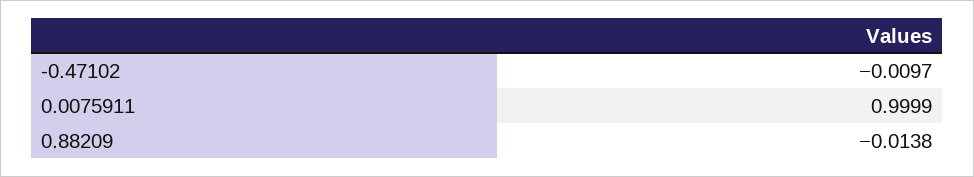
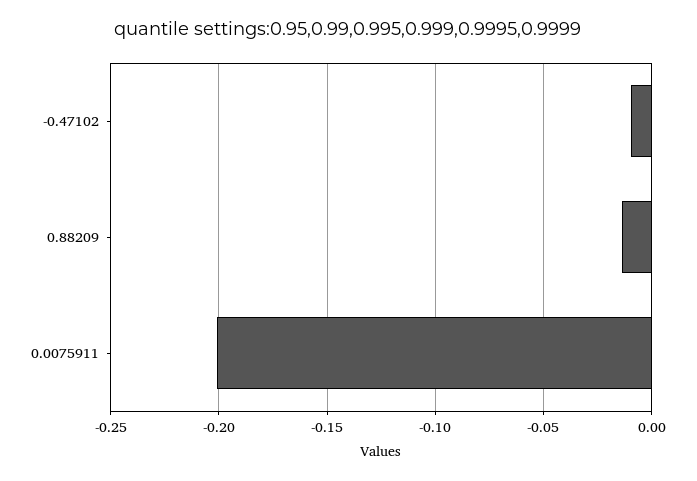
  {
    "-0.47102": -0.0097,
-   "0.0075911": 0.9999,
+   "0.0075911": -0.2,
    "0.88209": -0.0138
  }

